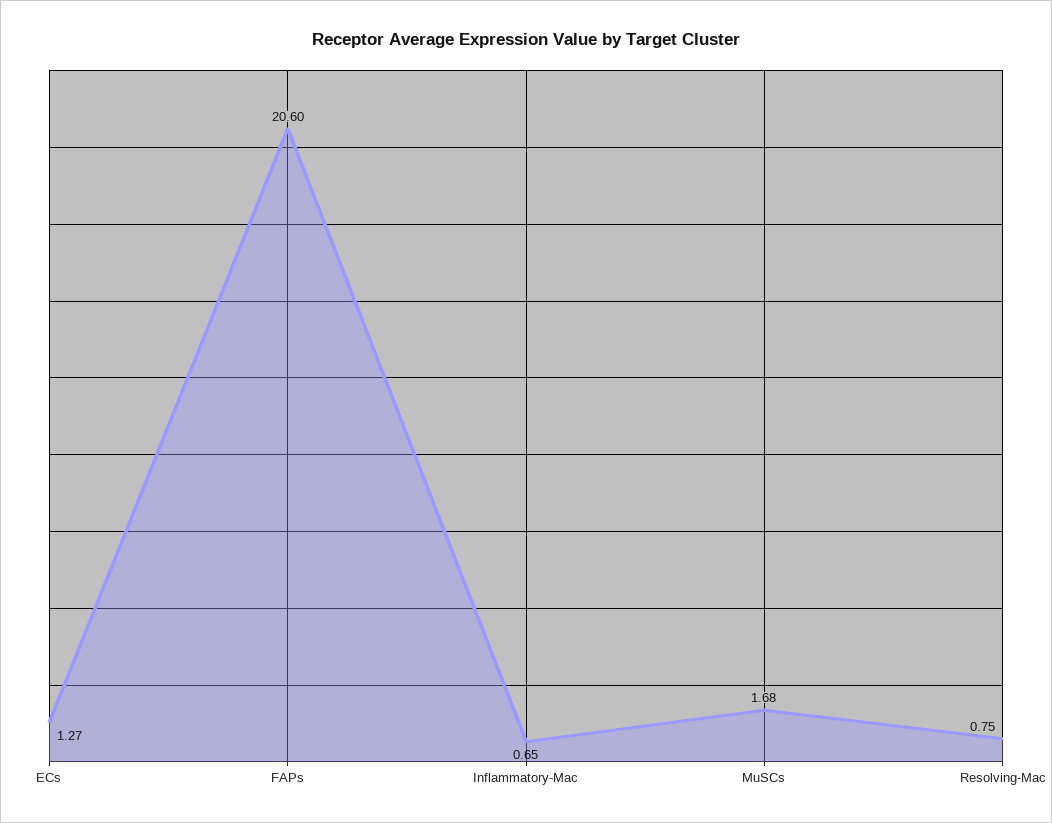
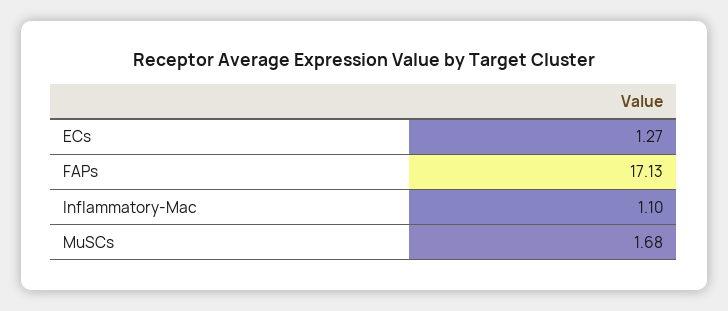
  {
    "ECs": 1.27,
-   "FAPs": 20.6,
+   "FAPs": 17.13,
-   "Inflammatory-Mac": 0.65,
+   "Inflammatory-Mac": 1.1,
-   "MuSCs": 1.68,
+   "MuSCs": 1.68
-   "Resolving-Mac": 0.75
  }

